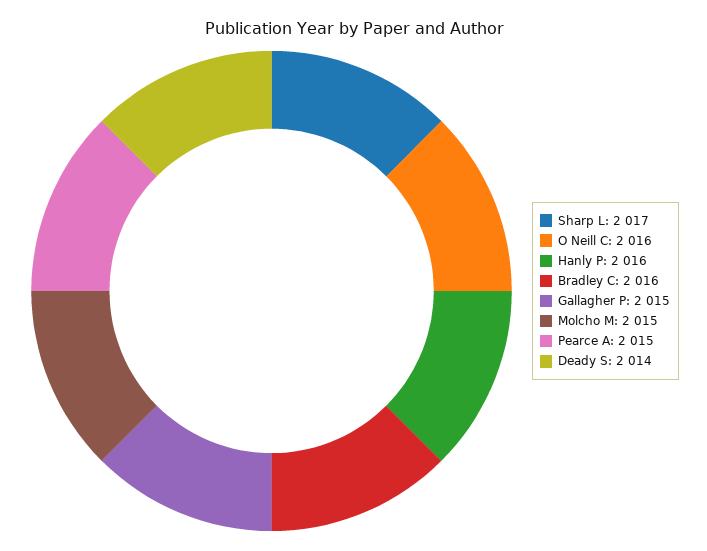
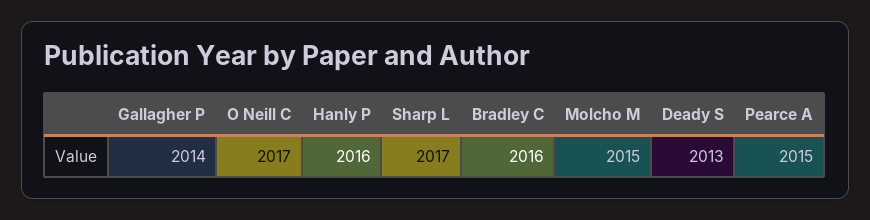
  {
    "Sharp L": 2017,
-   "O Neill C": 2016,
+   "O Neill C": 2017,
    "Hanly P": 2016,
    "Bradley C": 2016,
-   "Gallagher P": 2015,
+   "Gallagher P": 2014,
    "Molcho M": 2015,
    "Pearce A": 2015,
-   "Deady S": 2014
+   "Deady S": 2013
  }

